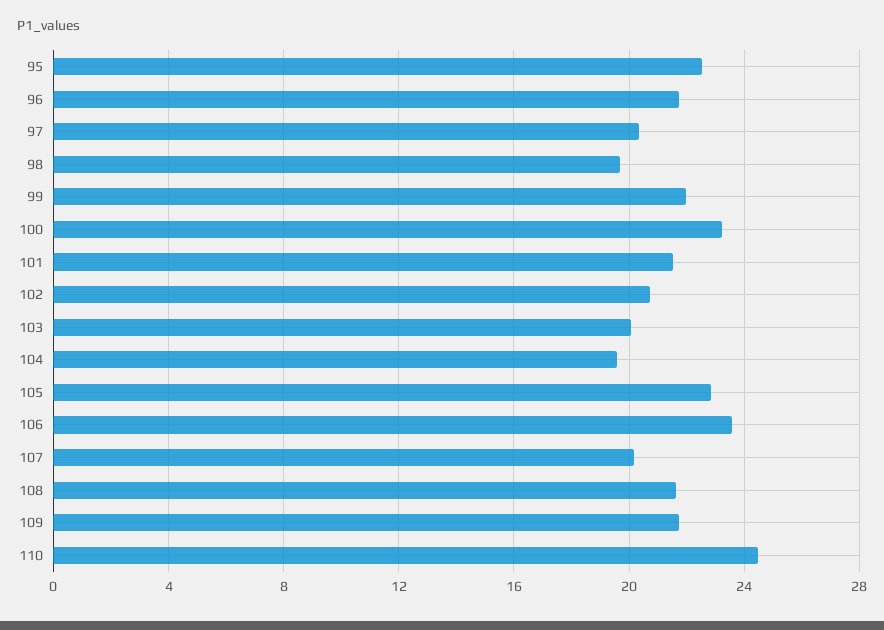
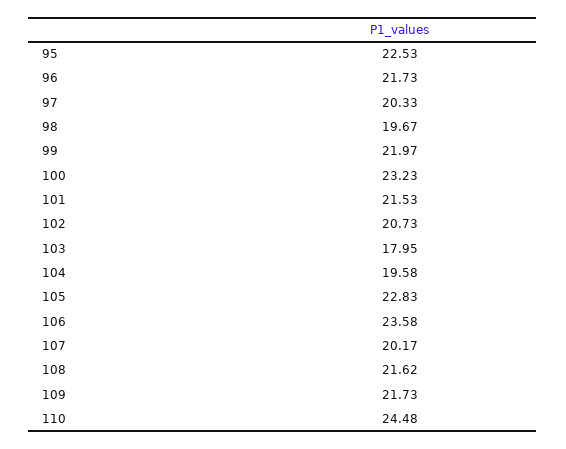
  {
    "95": 22.53,
    "96": 21.73,
    "97": 20.33,
    "98": 19.67,
    "99": 21.97,
    "100": 23.23,
    "101": 21.53,
    "102": 20.73,
-   "103": 20,
+   "103": 17.95,
    "104": 19.58,
    "105": 22.83,
    "106": 23.58,
    "107": 20.17,
    "108": 21.62,
    "109": 21.73,
    "110": 24.48
  }

